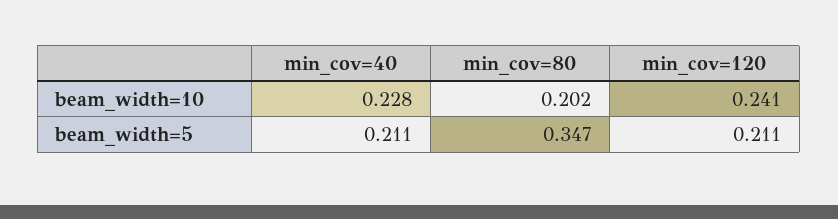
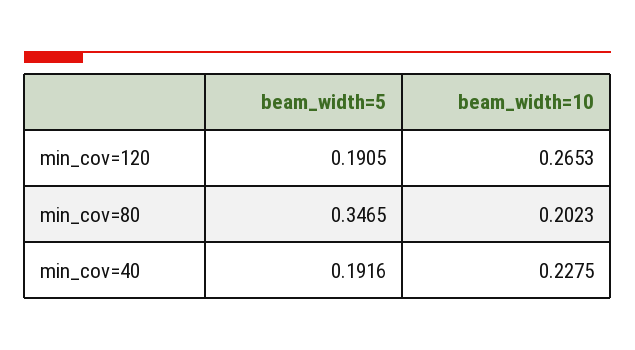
  {
    "min_cov=40": {
      "beam_width=10": 0.2275,
-     "beam_width=5": 0.211
+     "beam_width=5": 0.1916
    },
    "min_cov=80": {
      "beam_width=10": 0.2023,
      "beam_width=5": 0.3465
    },
    "min_cov=120": {
-     "beam_width=10": 0.241,
+     "beam_width=10": 0.2653,
-     "beam_width=5": 0.211
+     "beam_width=5": 0.1905
    }
  }

